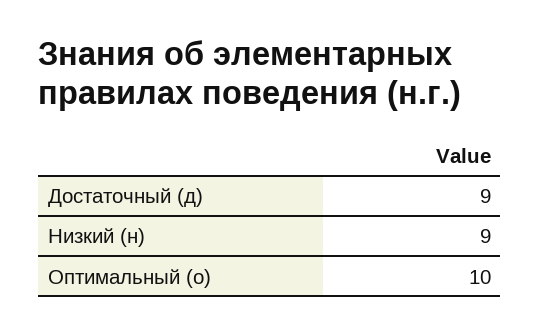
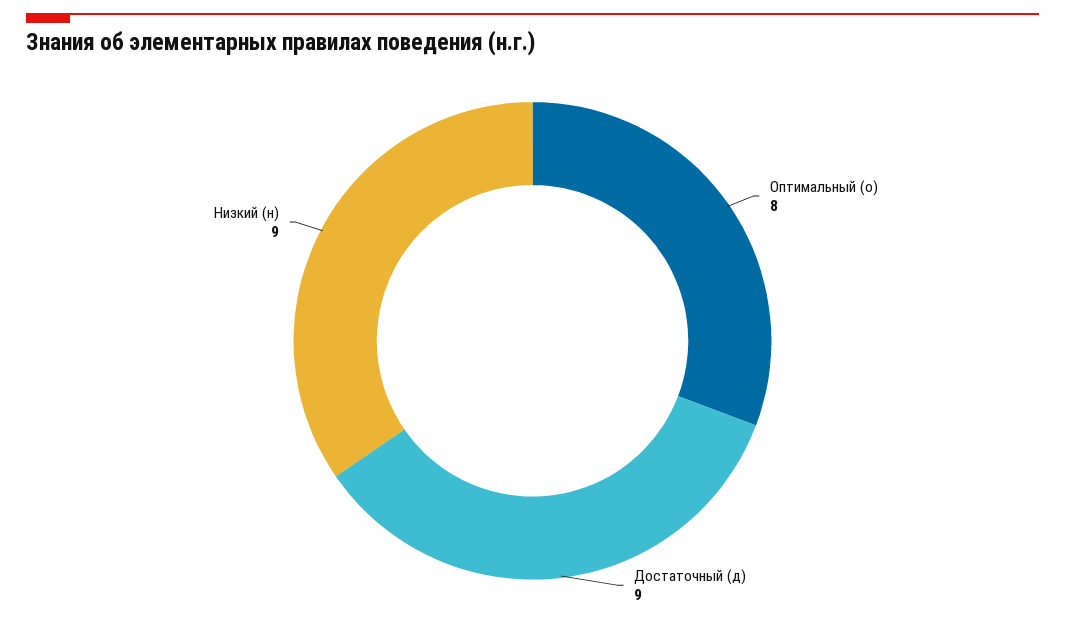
  {
    "Достаточный (д)": 9,
    "Низкий (н)": 9,
-   "Оптимальный (о)": 10
+   "Оптимальный (о)": 8
  }

